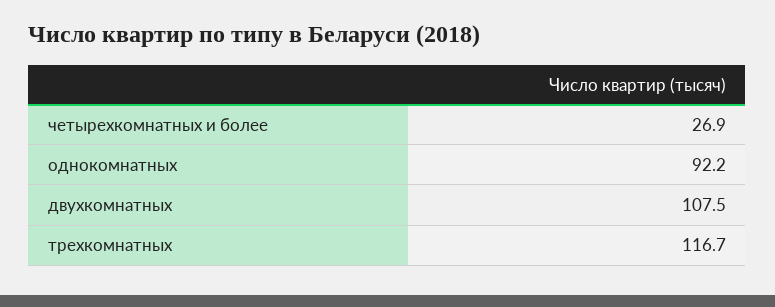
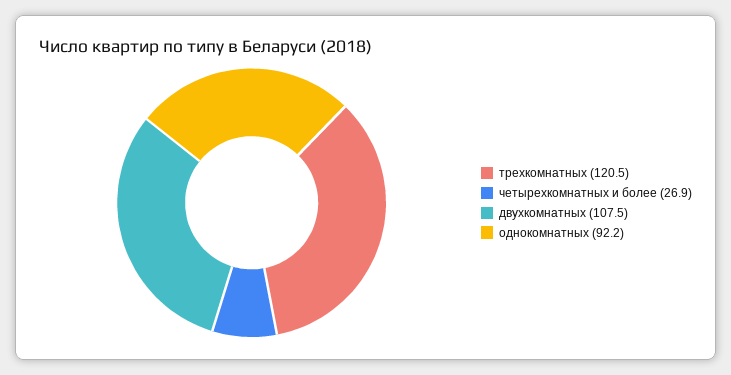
  {
    "четырехкомнатных и более": 26.9,
    "однокомнатных": 92.2,
    "двухкомнатных": 107.5,
-   "трехкомнатных": 116.7
+   "трехкомнатных": 120.5
  }

